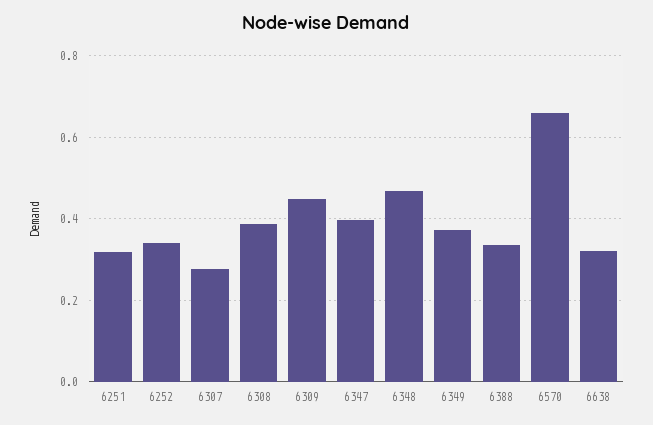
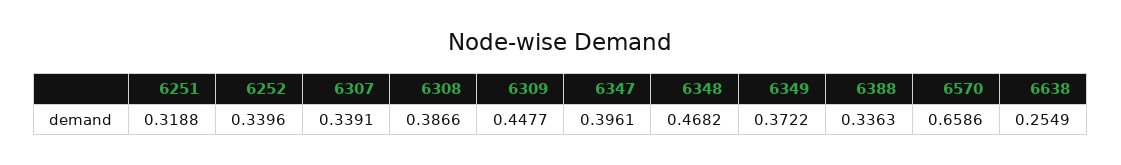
  {
    "6251": 0.3188,
    "6252": 0.3396,
-   "6307": 0.28,
+   "6307": 0.3391,
    "6308": 0.3866,
    "6309": 0.4477,
    "6347": 0.3961,
    "6348": 0.4682,
    "6349": 0.3722,
    "6388": 0.3363,
    "6570": 0.6586,
-   "6638": 0.32
+   "6638": 0.2549
  }

